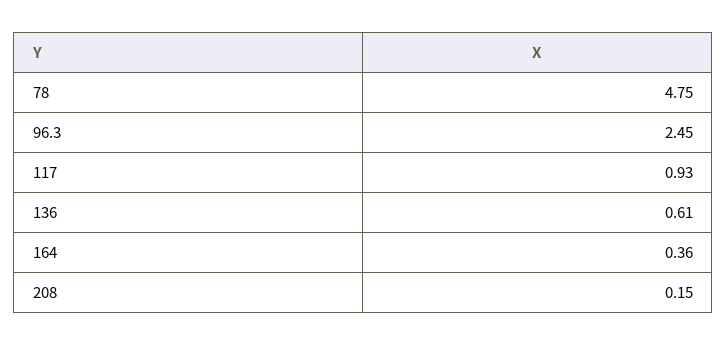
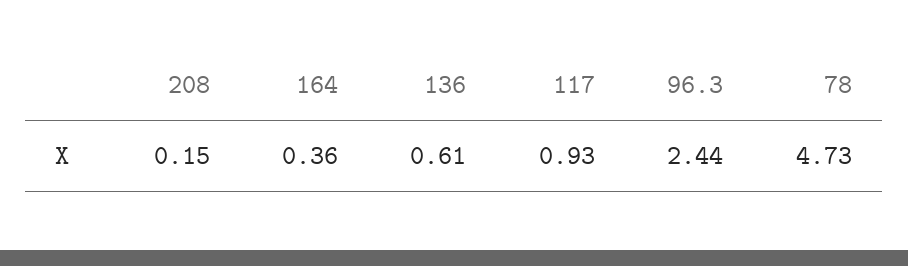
  {
-   "78": 4.75,
+   "78": 4.73,
-   "96.3": 2.45,
+   "96.3": 2.44,
    "117": 0.93,
    "136": 0.61,
    "164": 0.36,
    "208": 0.15
  }

